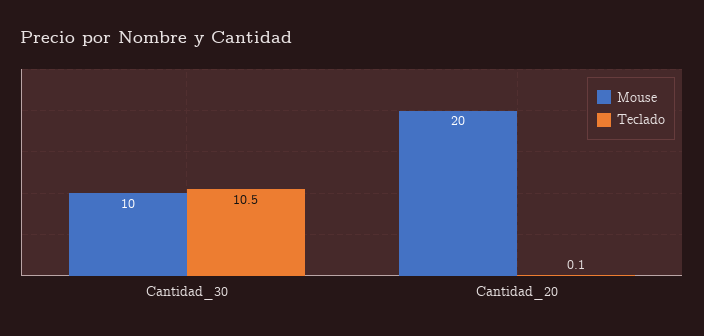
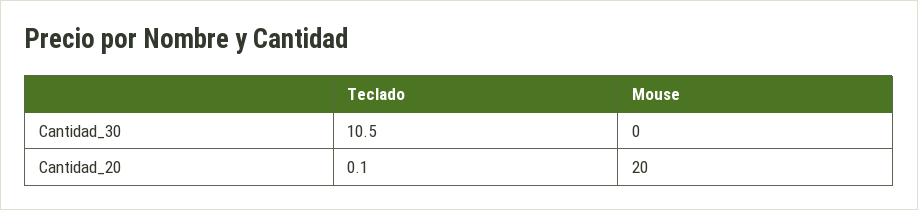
  {
    "Mouse": {
-     "Cantidad_30": 10,
+     "Cantidad_30": 0,
      "Cantidad_20": 20
    },
    "Teclado": {
      "Cantidad_30": 10.5,
      "Cantidad_20": 0.1
    }
  }

